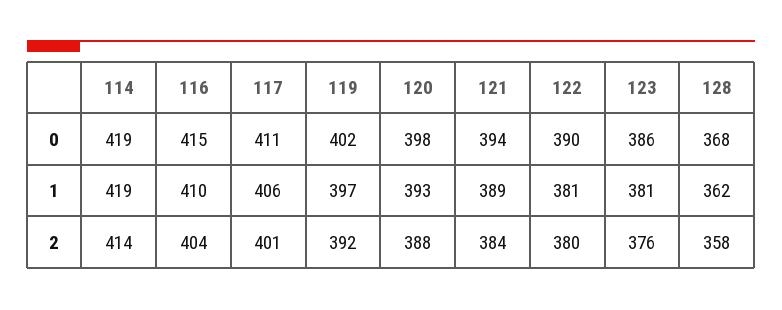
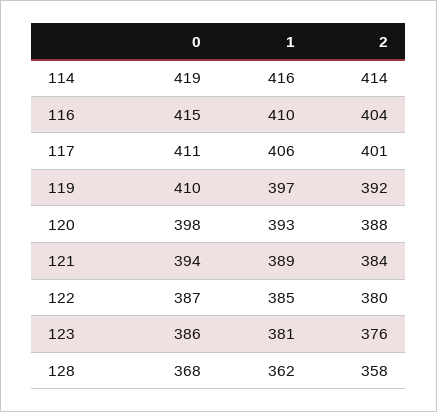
  {
    "114": {
      "0": 419,
-     "1": 419,
+     "1": 416,
      "2": 414
    },
    "116": {
      "0": 415,
      "1": 410,
      "2": 404
    },
    "117": {
      "0": 411,
      "1": 406,
      "2": 401
    },
    "119": {
-     "0": 402,
+     "0": 410,
      "1": 397,
      "2": 392
    },
    "120": {
      "0": 398,
      "1": 393,
      "2": 388
    },
    "121": {
      "0": 394,
      "1": 389,
      "2": 384
    },
    "122": {
-     "0": 390,
+     "0": 387,
-     "1": 381,
+     "1": 385,
      "2": 380
    },
    "123": {
      "0": 386,
      "1": 381,
      "2": 376
    },
    "128": {
      "0": 368,
      "1": 362,
      "2": 358
    }
  }

